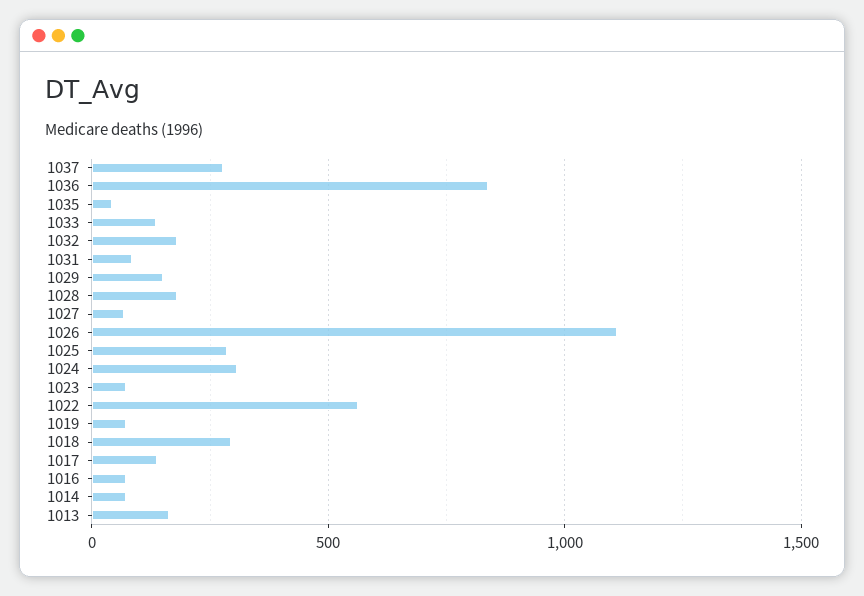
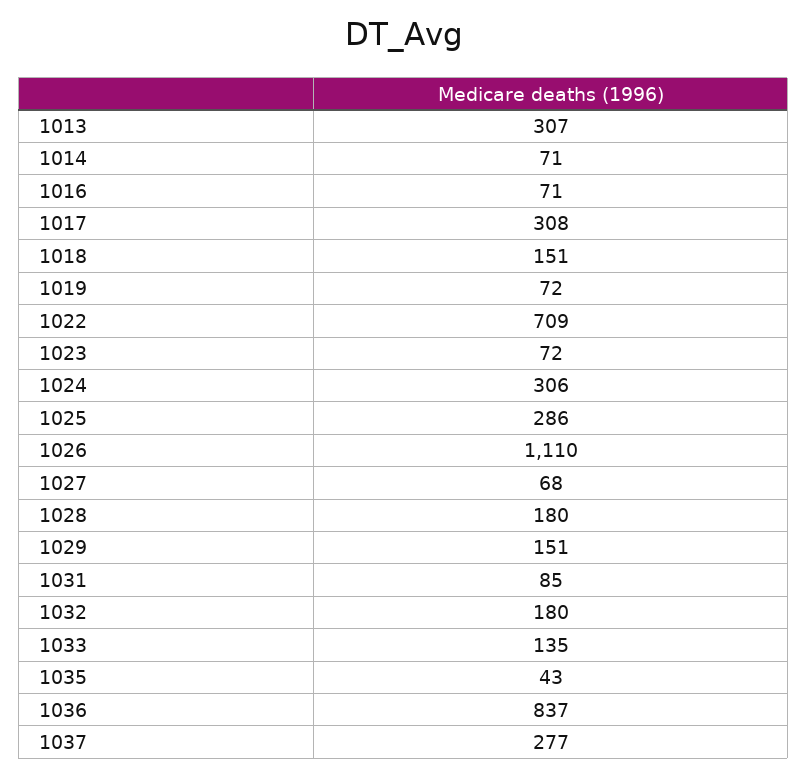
  {
    "1037": 277,
    "1036": 837,
    "1035": 43,
    "1033": 135,
    "1032": 180,
    "1031": 85,
    "1029": 151,
    "1028": 180,
    "1027": 68,
    "1026": 1110,
    "1025": 286,
    "1024": 306,
    "1023": 72,
-   "1022": 550,
+   "1022": 709,
    "1019": 72,
-   "1018": 300,
+   "1018": 151,
-   "1017": 150,
+   "1017": 308,
    "1016": 71,
    "1014": 71,
-   "1013": 150
+   "1013": 307
  }

